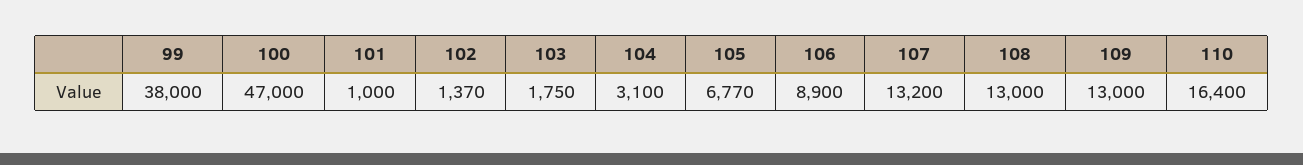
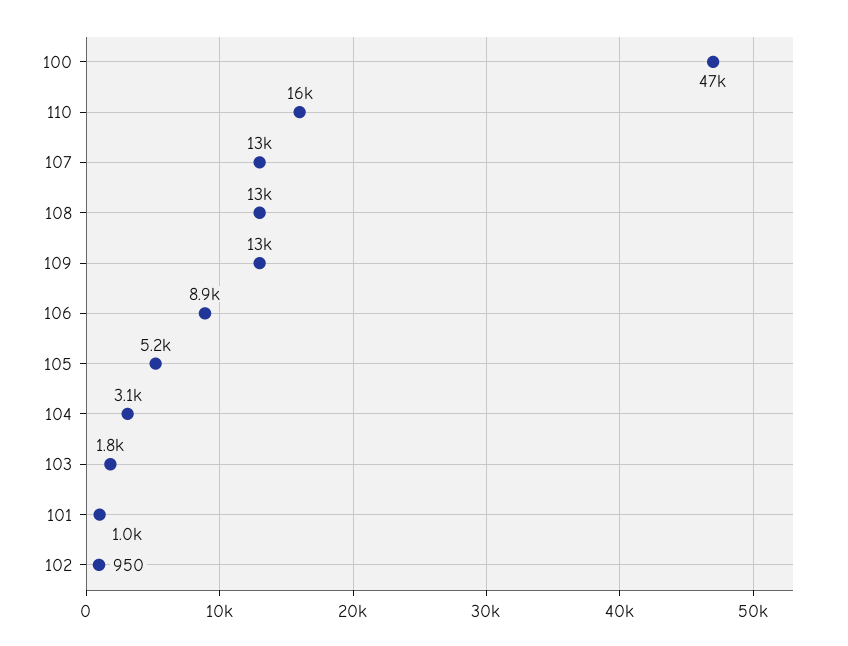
  {
-   "99": 38000,
    "100": 47000,
    "101": 1000,
-   "102": 1370,
+   "102": 950,
    "103": 1750,
    "104": 3100,
-   "105": 6770,
+   "105": 5200,
    "106": 8900,
    "107": 13200,
    "108": 13000,
    "109": 13000,
    "110": 16400
  }

